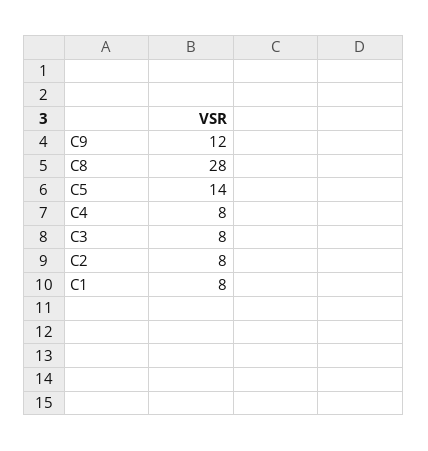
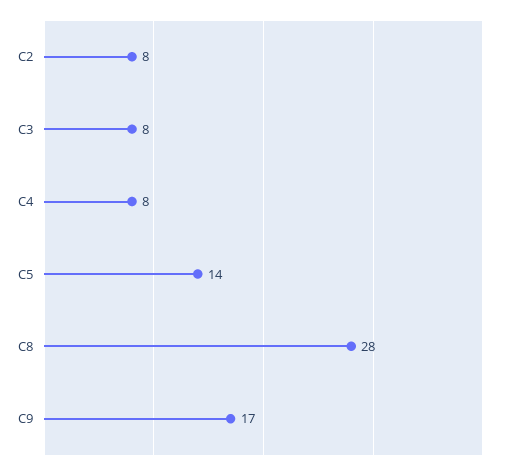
  {
-   "C9": 12,
+   "C9": 17,
    "C8": 28,
    "C5": 14,
    "C4": 8,
    "C3": 8,
-   "C2": 8,
+   "C2": 8
-   "C1": 8
  }

